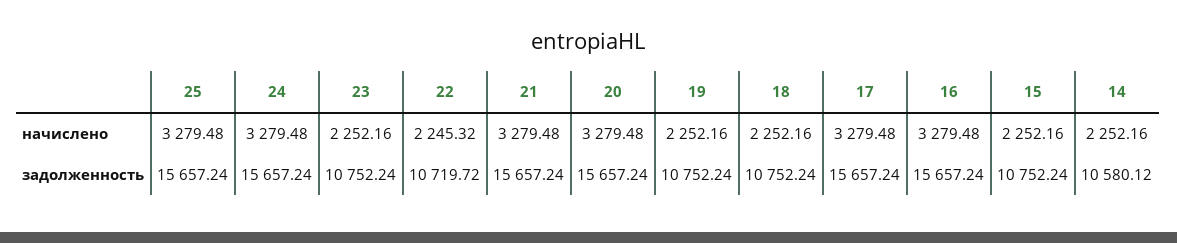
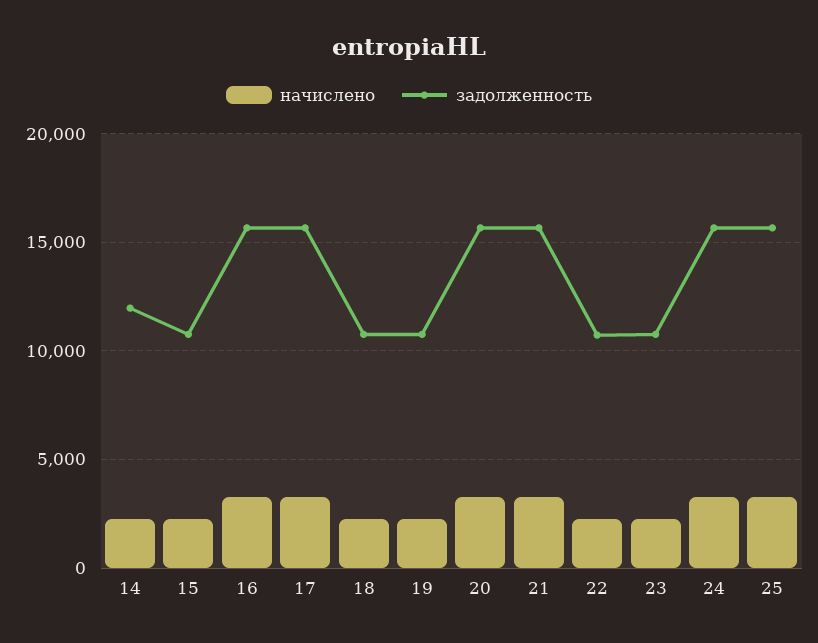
  {
    "начислено": {
      "25": 3279.48,
      "24": 3279.48,
      "23": 2252.16,
      "22": 2245.32,
      "21": 3279.48,
      "20": 3279.48,
      "19": 2252.16,
      "18": 2252.16,
      "17": 3279.48,
      "16": 3279.48,
      "15": 2252.16,
      "14": 2252.16
    },
    "задолженность": {
      "25": 15657.24,
      "24": 15657.24,
      "23": 10752.24,
      "22": 10719.72,
      "21": 15657.24,
      "20": 15657.24,
      "19": 10752.24,
      "18": 10752.24,
      "17": 15657.24,
      "16": 15657.24,
      "15": 10752.24,
-     "14": 10580.12
+     "14": 12000
    }
  }

